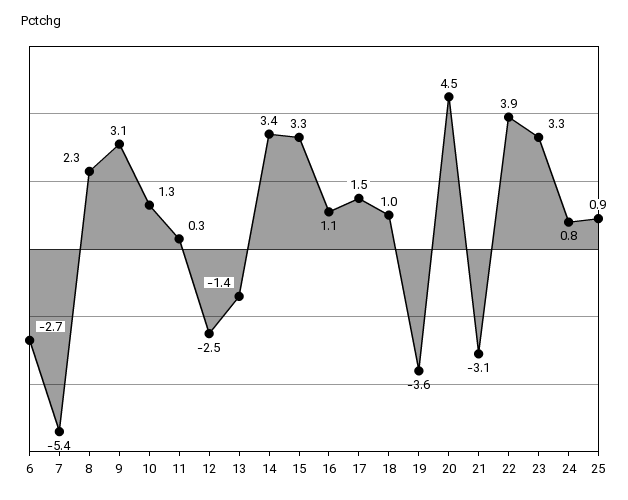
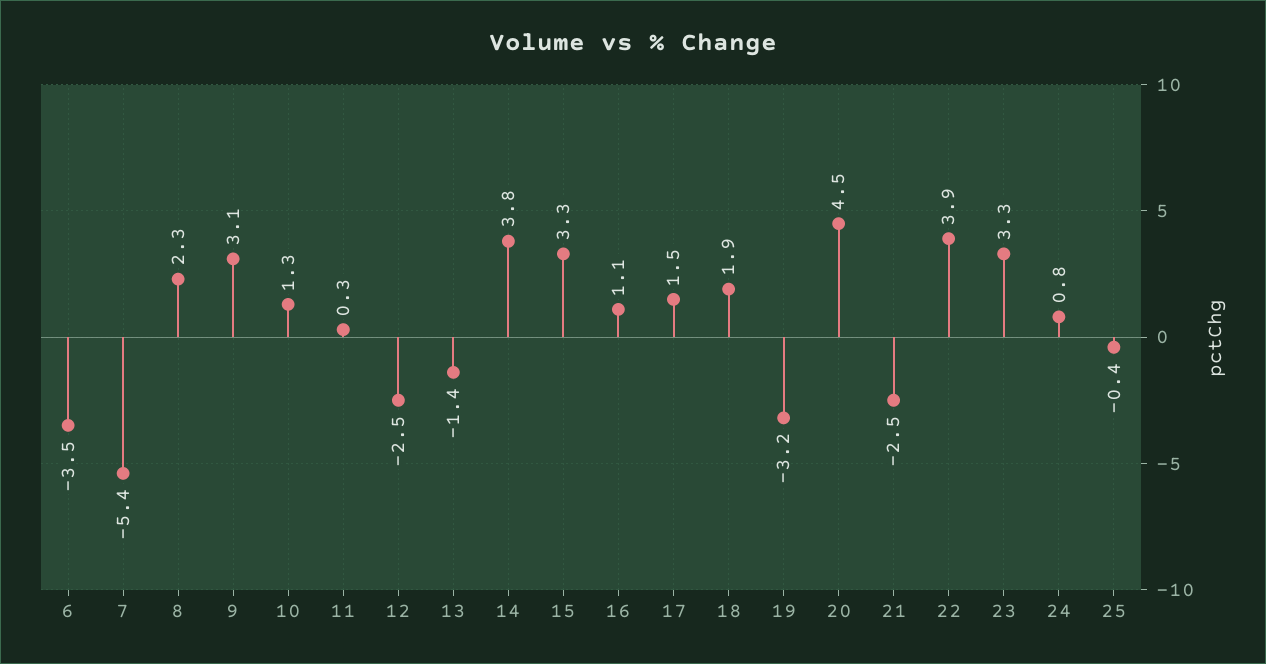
  {
-   "6": -2.7,
+   "6": -3.5,
    "7": -5.4,
    "8": 2.3,
    "9": 3.1,
    "10": 1.3,
    "11": 0.3,
    "12": -2.5,
    "13": -1.4,
-   "14": 3.4,
+   "14": 3.8,
    "15": 3.3,
    "16": 1.1,
    "17": 1.5,
-   "18": 1,
+   "18": 1.9,
-   "19": -3.6,
+   "19": -3.2,
    "20": 4.5,
-   "21": -3.1,
+   "21": -2.5,
    "22": 3.9,
    "23": 3.3,
    "24": 0.8,
-   "25": 0.9
+   "25": -0.4
  }

